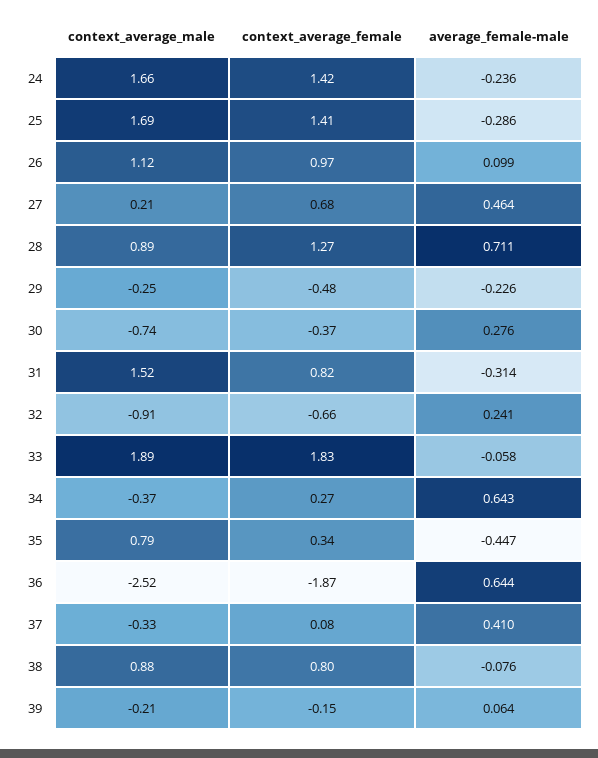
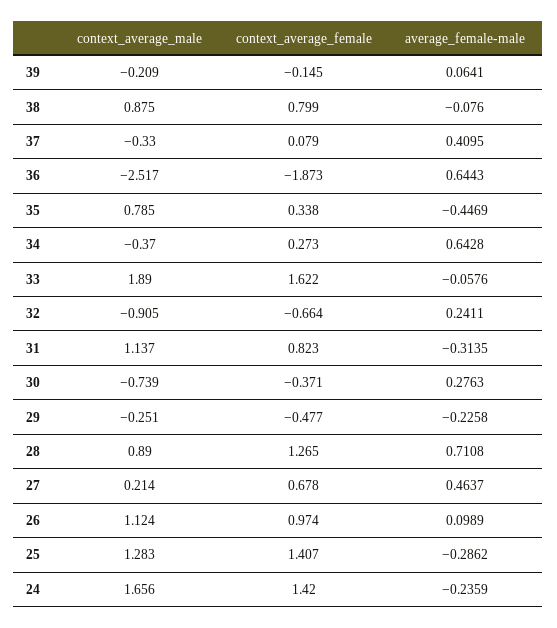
  {
    "context_average_male": {
      "24": 1.656,
-     "25": 1.69,
+     "25": 1.283,
      "26": 1.124,
      "27": 0.214,
      "28": 0.89,
      "29": -0.251,
      "30": -0.739,
-     "31": 1.52,
+     "31": 1.137,
      "32": -0.905,
      "33": 1.89,
      "34": -0.37,
      "35": 0.785,
      "36": -2.517,
      "37": -0.33,
      "38": 0.875,
      "39": -0.209
    },
    "context_average_female": {
      "24": 1.42,
      "25": 1.407,
      "26": 0.974,
      "27": 0.678,
      "28": 1.265,
      "29": -0.477,
      "30": -0.371,
      "31": 0.823,
      "32": -0.664,
-     "33": 1.83,
+     "33": 1.622,
      "34": 0.273,
      "35": 0.338,
      "36": -1.873,
      "37": 0.079,
      "38": 0.799,
      "39": -0.145
    },
    "average_female-male": {
      "24": -0.2359,
      "25": -0.2862,
      "26": 0.0989,
      "27": 0.4637,
      "28": 0.7108,
      "29": -0.2258,
      "30": 0.2763,
      "31": -0.3135,
      "32": 0.2411,
      "33": -0.0576,
      "34": 0.6428,
      "35": -0.4469,
      "36": 0.6443,
      "37": 0.4095,
      "38": -0.076,
      "39": 0.0641
    }
  }

